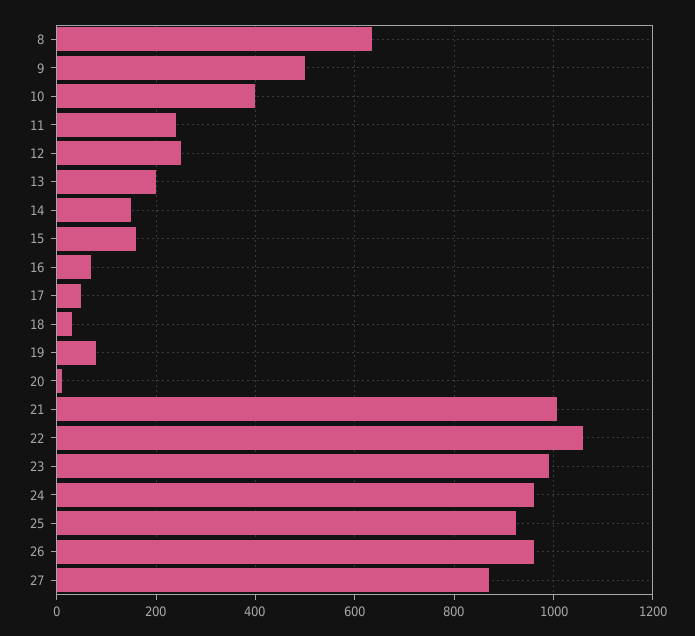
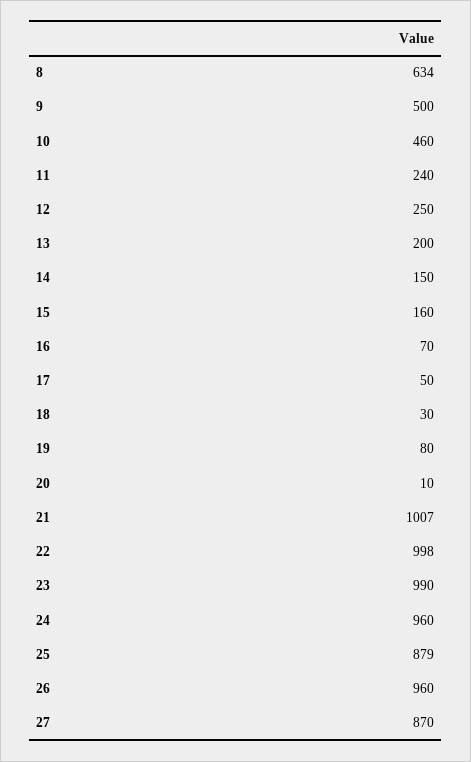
  {
    "8": 634,
    "9": 500,
-   "10": 400,
+   "10": 460,
    "11": 240,
    "12": 250,
    "13": 200,
    "14": 150,
    "15": 160,
    "16": 70,
    "17": 50,
    "18": 30,
    "19": 80,
    "20": 10,
    "21": 1007,
-   "22": 1060,
+   "22": 998,
    "23": 990,
    "24": 960,
-   "25": 920,
+   "25": 879,
    "26": 960,
    "27": 870
  }

